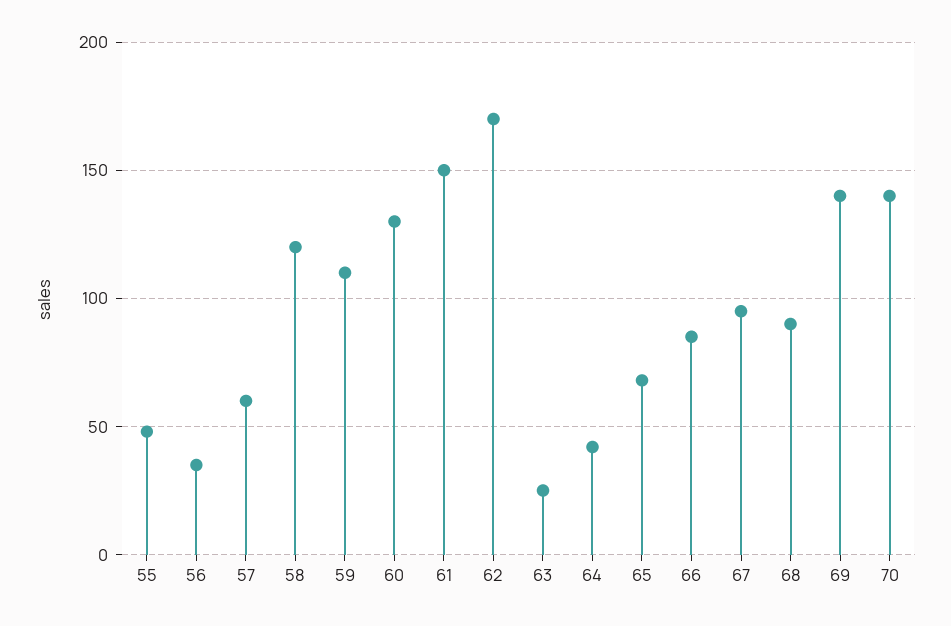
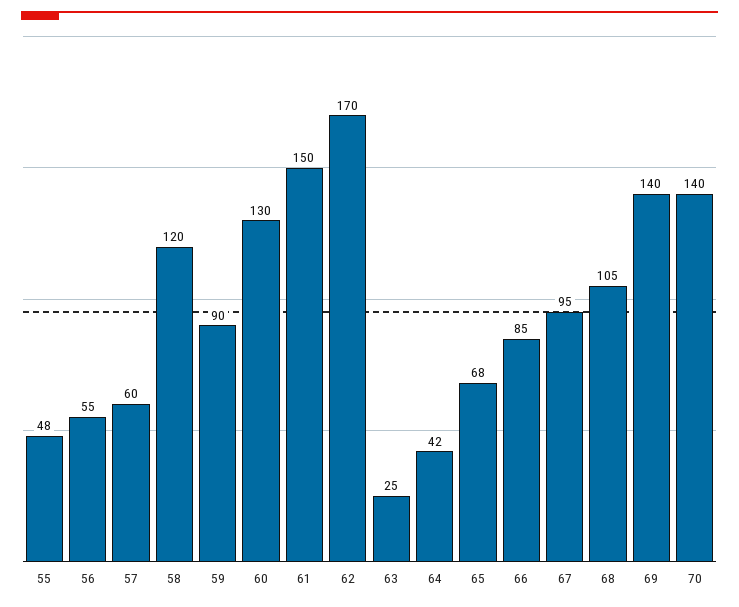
  {
    "55": 48,
-   "56": 35,
+   "56": 55,
    "57": 60,
    "58": 120,
-   "59": 110,
+   "59": 90,
    "60": 130,
    "61": 150,
    "62": 170,
    "63": 25,
    "64": 42,
    "65": 68,
    "66": 85,
    "67": 95,
-   "68": 90,
+   "68": 105,
    "69": 140,
    "70": 140
  }

